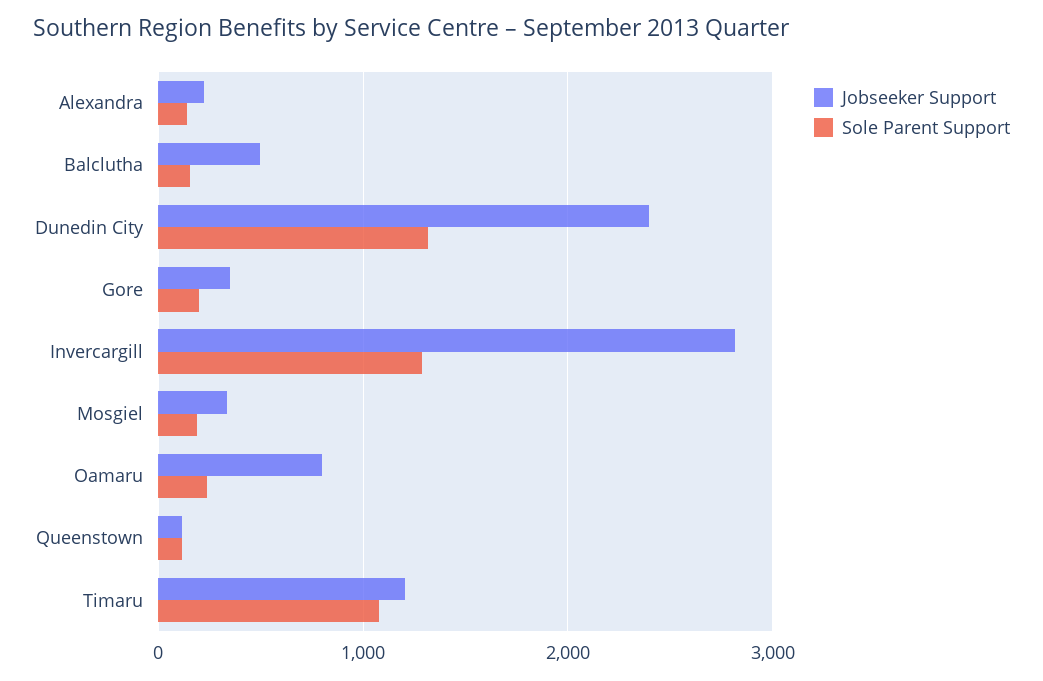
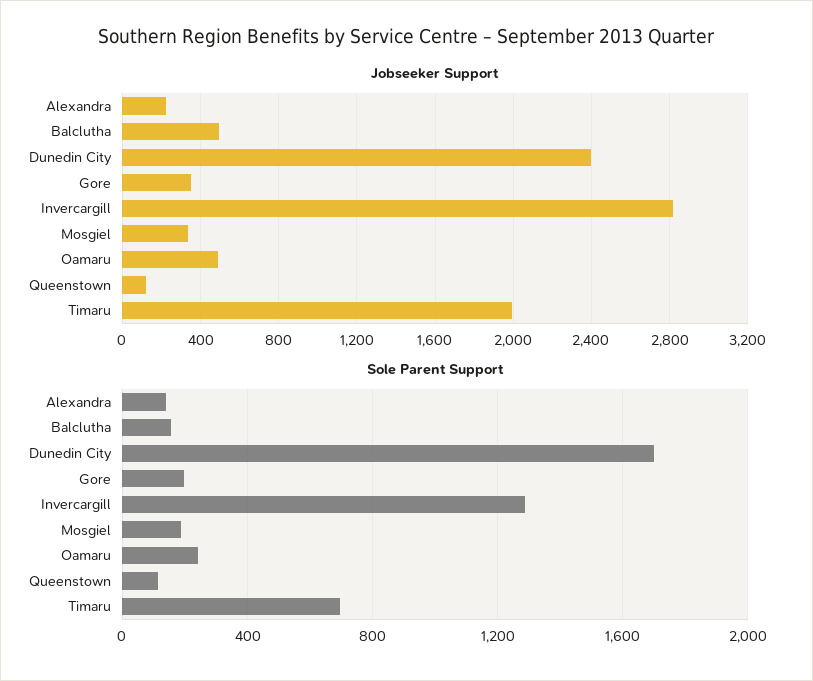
  {
    "Jobseeker Support": {
      "Alexandra": 200,
      "Balclutha": 500,
      "Dunedin City": 2400,
      "Gore": 350,
      "Invercargill": 2800,
      "Mosgiel": 350,
-     "Oamaru": 800,
+     "Oamaru": 500,
      "Queenstown": 100,
-     "Timaru": 1200
+     "Timaru": 2000
    },
    "Sole Parent Support": {
      "Alexandra": 150,
      "Balclutha": 150,
-     "Dunedin City": 1300,
+     "Dunedin City": 1700,
      "Gore": 200,
      "Invercargill": 1300,
      "Mosgiel": 200,
      "Oamaru": 250,
      "Queenstown": 100,
-     "Timaru": 1100
+     "Timaru": 700
    }
  }

